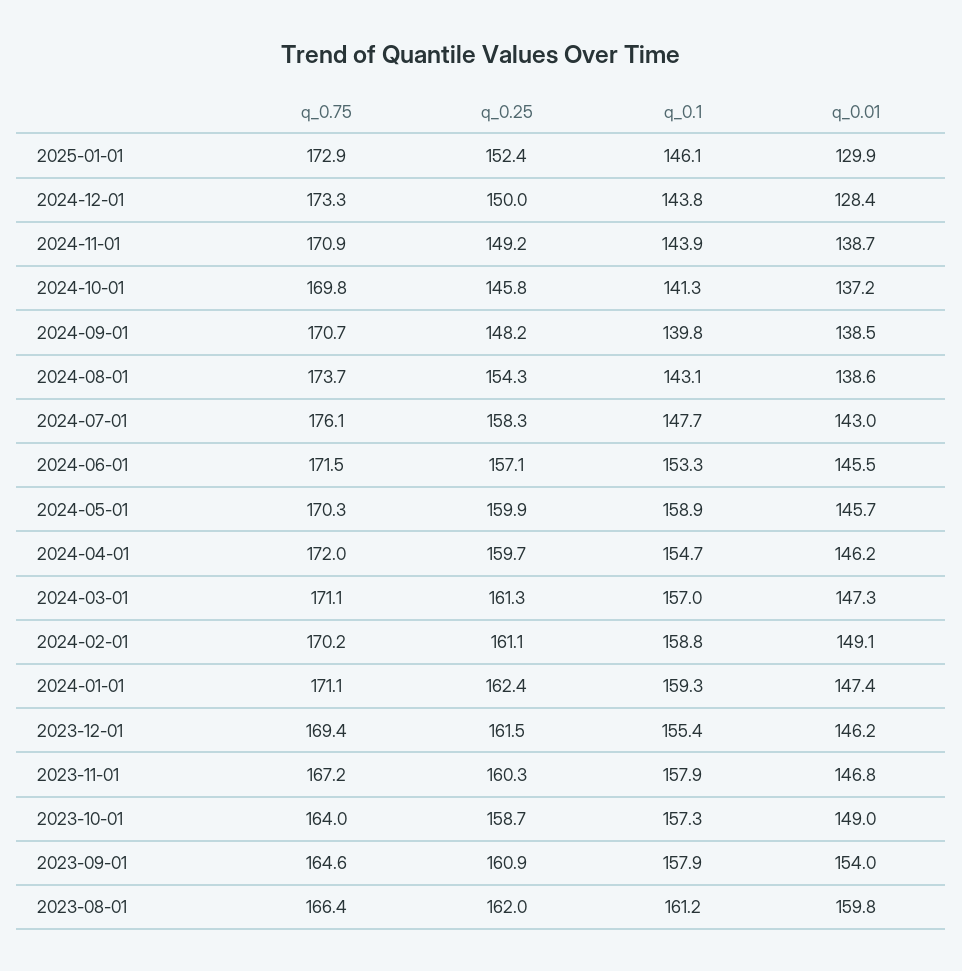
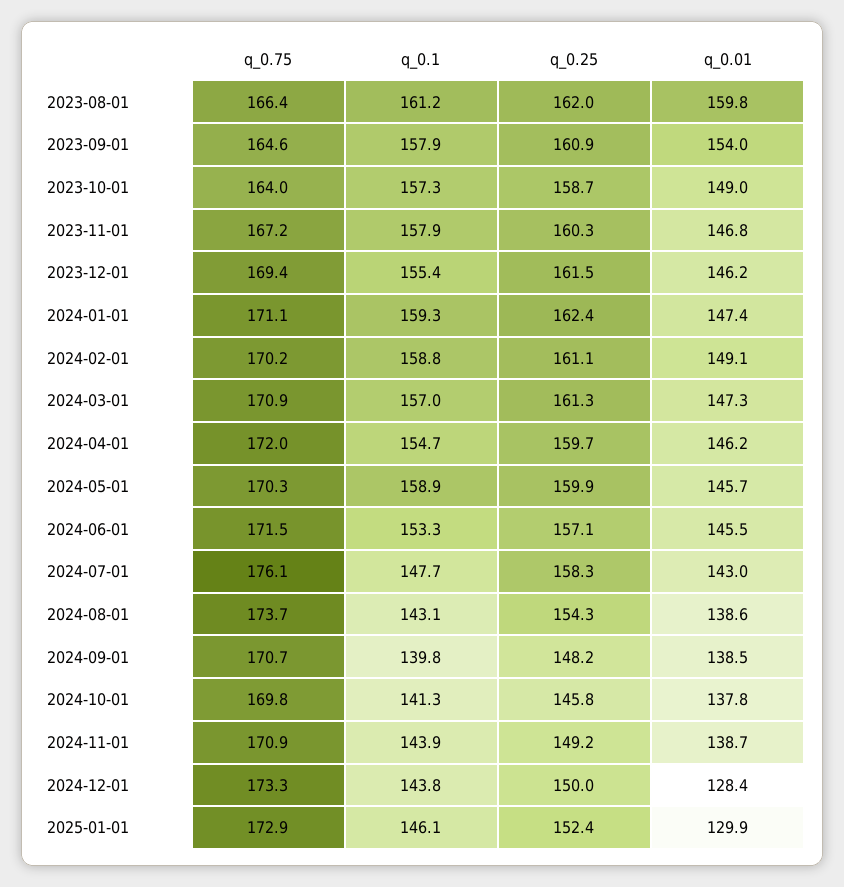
  {
    "q_0.75": {
      "2025-01-01": 172.9,
      "2024-12-01": 173.3,
      "2024-11-01": 170.9,
      "2024-10-01": 169.8,
      "2024-09-01": 170.7,
      "2024-08-01": 173.7,
      "2024-07-01": 176.1,
      "2024-06-01": 171.5,
      "2024-05-01": 170.3,
      "2024-04-01": 172,
-     "2024-03-01": 171.1,
+     "2024-03-01": 170.9,
      "2024-02-01": 170.2,
      "2024-01-01": 171.1,
      "2023-12-01": 169.4,
      "2023-11-01": 167.2,
      "2023-10-01": 164,
      "2023-09-01": 164.6,
      "2023-08-01": 166.4
    },
    "q_0.25": {
      "2025-01-01": 152.4,
      "2024-12-01": 150,
      "2024-11-01": 149.2,
      "2024-10-01": 145.8,
      "2024-09-01": 148.2,
      "2024-08-01": 154.3,
      "2024-07-01": 158.3,
      "2024-06-01": 157.1,
      "2024-05-01": 159.9,
      "2024-04-01": 159.7,
      "2024-03-01": 161.3,
      "2024-02-01": 161.1,
      "2024-01-01": 162.4,
      "2023-12-01": 161.5,
      "2023-11-01": 160.3,
      "2023-10-01": 158.7,
      "2023-09-01": 160.9,
      "2023-08-01": 162
    },
    "q_0.1": {
      "2025-01-01": 146.1,
      "2024-12-01": 143.8,
      "2024-11-01": 143.9,
      "2024-10-01": 141.3,
      "2024-09-01": 139.8,
      "2024-08-01": 143.1,
      "2024-07-01": 147.7,
      "2024-06-01": 153.3,
      "2024-05-01": 158.9,
      "2024-04-01": 154.7,
      "2024-03-01": 157,
      "2024-02-01": 158.8,
      "2024-01-01": 159.3,
      "2023-12-01": 155.4,
      "2023-11-01": 157.9,
      "2023-10-01": 157.3,
      "2023-09-01": 157.9,
      "2023-08-01": 161.2
    },
    "q_0.01": {
      "2025-01-01": 129.9,
      "2024-12-01": 128.4,
      "2024-11-01": 138.7,
-     "2024-10-01": 137.2,
+     "2024-10-01": 137.8,
      "2024-09-01": 138.5,
      "2024-08-01": 138.6,
      "2024-07-01": 143,
      "2024-06-01": 145.5,
      "2024-05-01": 145.7,
      "2024-04-01": 146.2,
      "2024-03-01": 147.3,
      "2024-02-01": 149.1,
      "2024-01-01": 147.4,
      "2023-12-01": 146.2,
      "2023-11-01": 146.8,
      "2023-10-01": 149,
      "2023-09-01": 154,
      "2023-08-01": 159.8
    }
  }

